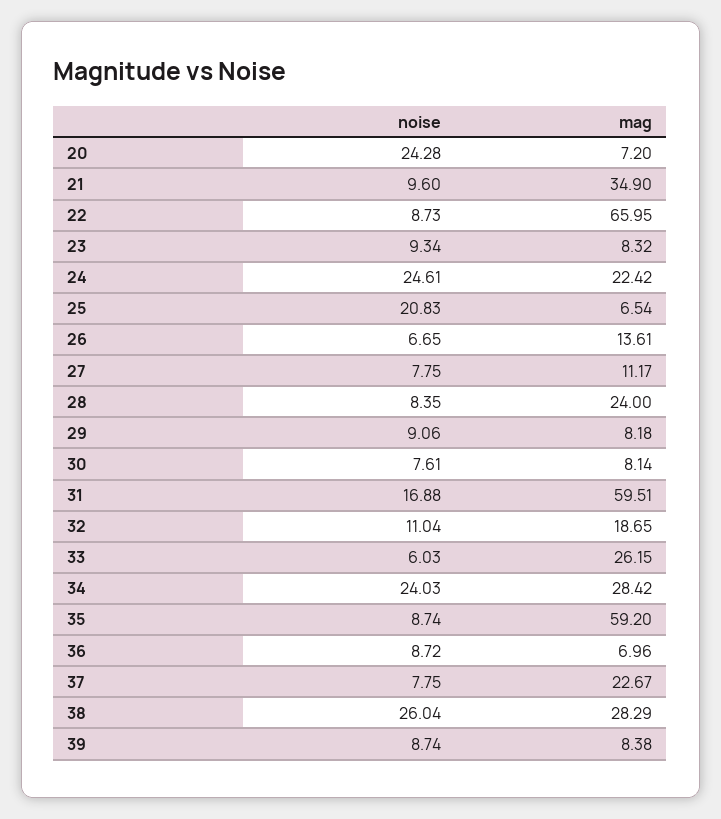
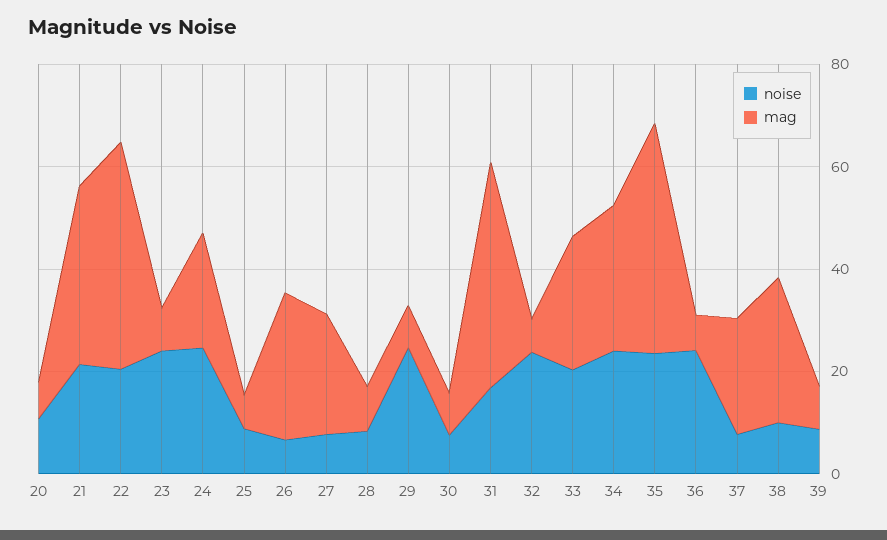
  {
    "noise": {
-     "20": 24.28,
+     "20": 10,
-     "21": 9.6,
+     "21": 20,
-     "22": 8.73,
+     "22": 20,
-     "23": 9.34,
+     "23": 25,
      "24": 24.61,
-     "25": 20.83,
+     "25": 10,
      "26": 6.65,
      "27": 7.75,
      "28": 8.35,
-     "29": 9.06,
+     "29": 25,
      "30": 7.61,
      "31": 16.88,
-     "32": 11.04,
+     "32": 25,
-     "33": 6.03,
+     "33": 20,
      "34": 24.03,
-     "35": 8.74,
+     "35": 25,
-     "36": 8.72,
+     "36": 25,
      "37": 7.75,
-     "38": 26.04,
+     "38": 10,
      "39": 8.74
    },
    "mag": {
      "20": 7.2,
      "21": 34.9,
-     "22": 65.95,
+     "22": 45,
      "23": 8.32,
      "24": 22.42,
      "25": 6.54,
-     "26": 13.61,
+     "26": 30,
-     "27": 11.17,
+     "27": 25,
-     "28": 24,
+     "28": 10,
      "29": 8.18,
      "30": 8.14,
-     "31": 59.51,
+     "31": 45,
-     "32": 18.65,
+     "32": 5,
      "33": 26.15,
      "34": 28.42,
-     "35": 59.2,
+     "35": 45,
      "36": 6.96,
      "37": 22.67,
      "38": 28.29,
      "39": 8.38
    }
  }

